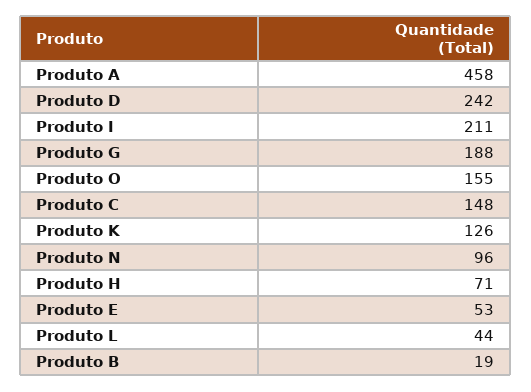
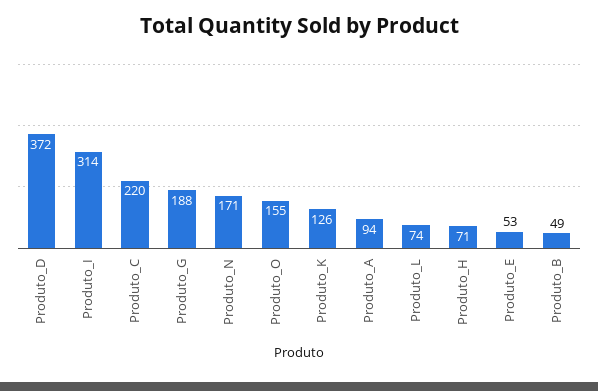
  {
-   "Produto A": 458,
+   "Produto A": 94,
-   "Produto D": 242,
+   "Produto D": 372,
-   "Produto I": 211,
+   "Produto I": 314,
    "Produto G": 188,
    "Produto O": 155,
-   "Produto C": 148,
+   "Produto C": 220,
    "Produto K": 126,
-   "Produto N": 96,
+   "Produto N": 171,
    "Produto H": 71,
    "Produto E": 53,
-   "Produto L": 44,
+   "Produto L": 74,
-   "Produto B": 19
+   "Produto B": 49
  }

